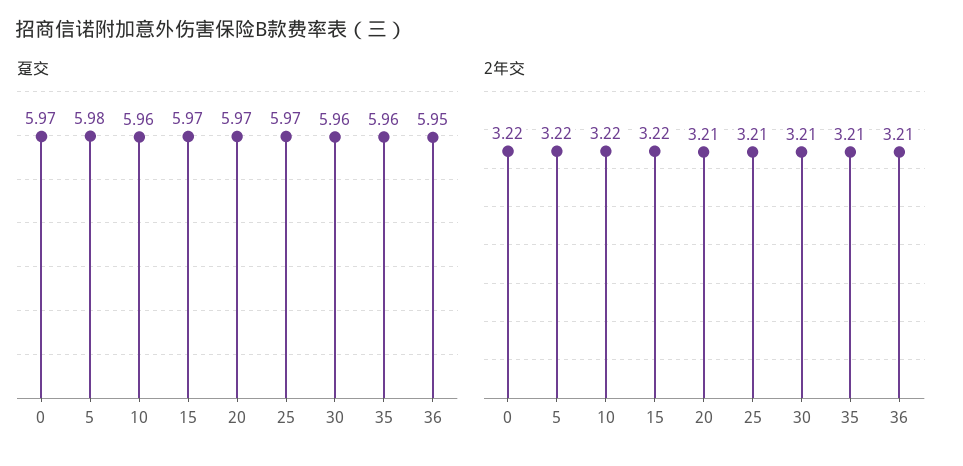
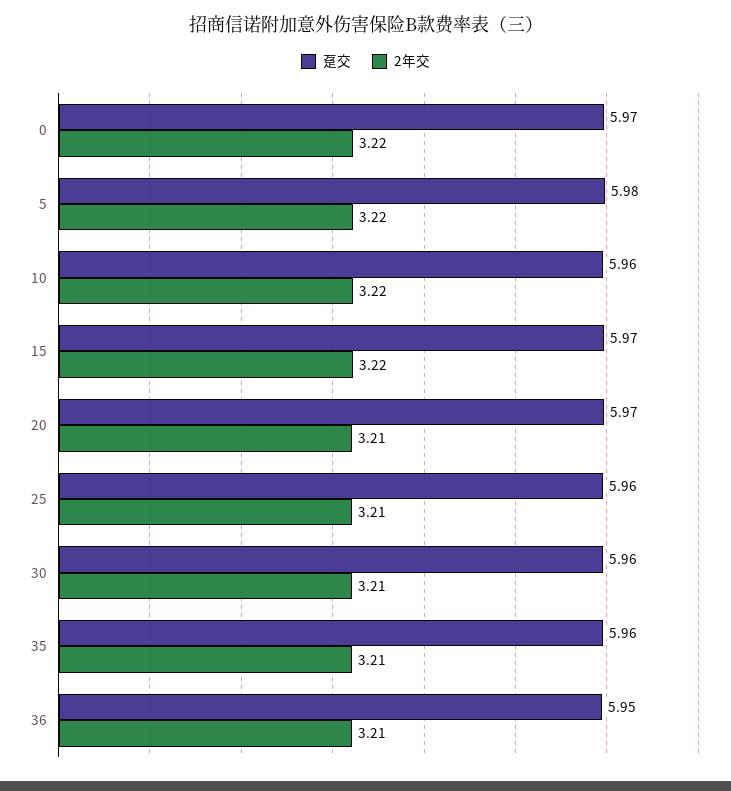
  {
    "趸交": {
      "0": 5.97,
      "5": 5.98,
      "10": 5.96,
      "15": 5.97,
      "20": 5.97,
-     "25": 5.97,
+     "25": 5.96,
      "30": 5.96,
      "35": 5.96,
      "36": 5.95
    },
    "2年交": {
      "0": 3.22,
      "5": 3.22,
      "10": 3.22,
      "15": 3.22,
      "20": 3.21,
      "25": 3.21,
      "30": 3.21,
      "35": 3.21,
      "36": 3.21
    }
  }

